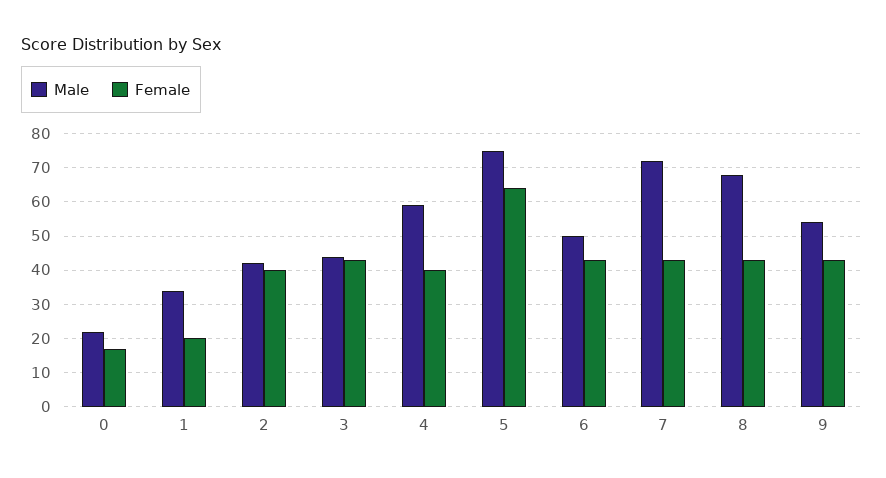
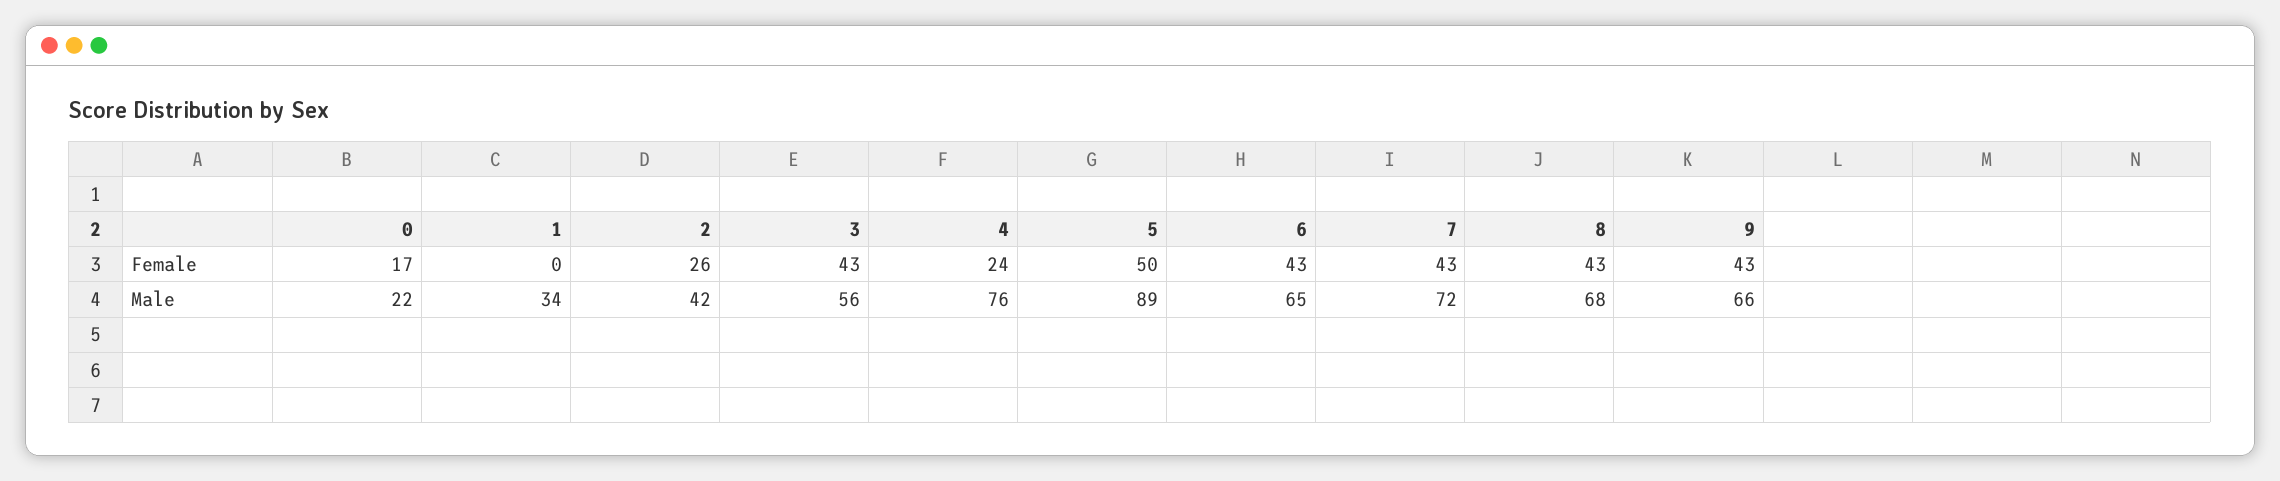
  {
    "Male": {
      "0": 22,
      "1": 34,
      "2": 42,
-     "3": 45,
+     "3": 56,
-     "4": 60,
+     "4": 76,
-     "5": 75,
+     "5": 89,
-     "6": 50,
+     "6": 65,
      "7": 72,
      "8": 68,
-     "9": 55
+     "9": 66
    },
    "Female": {
      "0": 17,
-     "1": 20,
+     "1": 0,
-     "2": 40,
+     "2": 26,
      "3": 43,
-     "4": 40,
+     "4": 24,
-     "5": 65,
+     "5": 50,
      "6": 43,
      "7": 43,
      "8": 43,
      "9": 43
    }
  }

